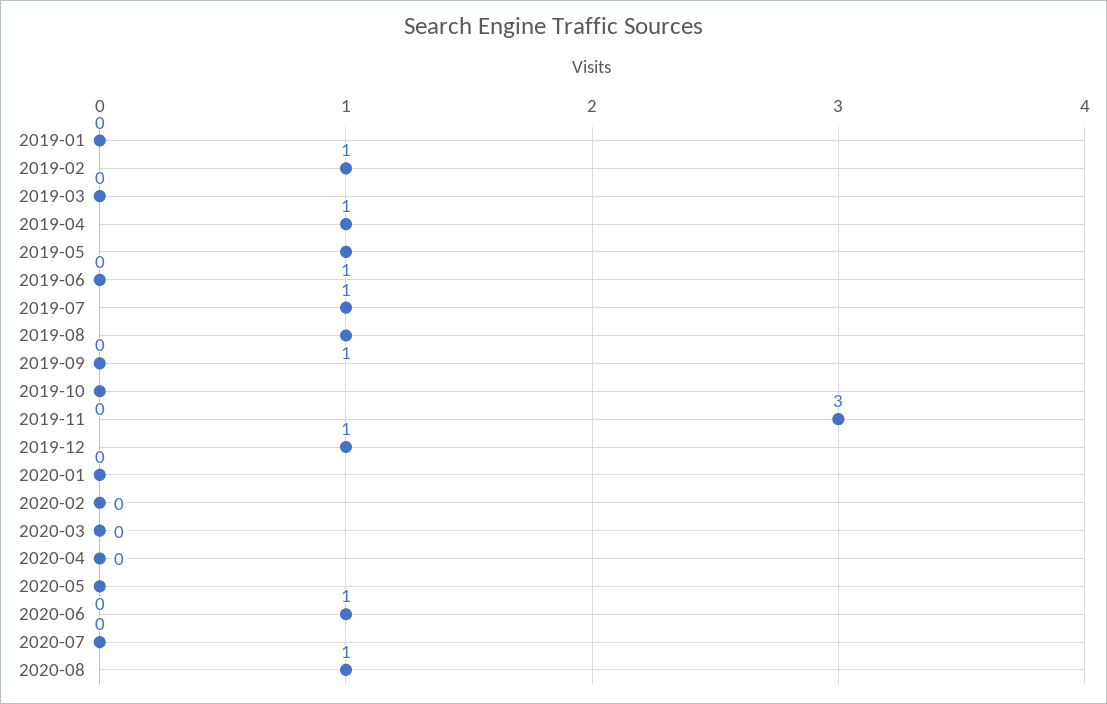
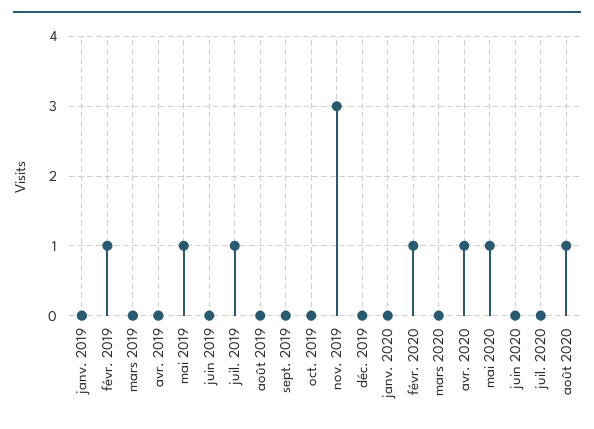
  {
    "2019-01": 0,
    "2019-02": 1,
    "2019-03": 0,
-   "2019-04": 1,
+   "2019-04": 0,
    "2019-05": 1,
    "2019-06": 0,
    "2019-07": 1,
-   "2019-08": 1,
+   "2019-08": 0,
    "2019-09": 0,
    "2019-10": 0,
    "2019-11": 3,
-   "2019-12": 1,
+   "2019-12": 0,
    "2020-01": 0,
-   "2020-02": 0,
+   "2020-02": 1,
    "2020-03": 0,
-   "2020-04": 0,
+   "2020-04": 1,
-   "2020-05": 0,
+   "2020-05": 1,
-   "2020-06": 1,
+   "2020-06": 0,
    "2020-07": 0,
    "2020-08": 1
  }

